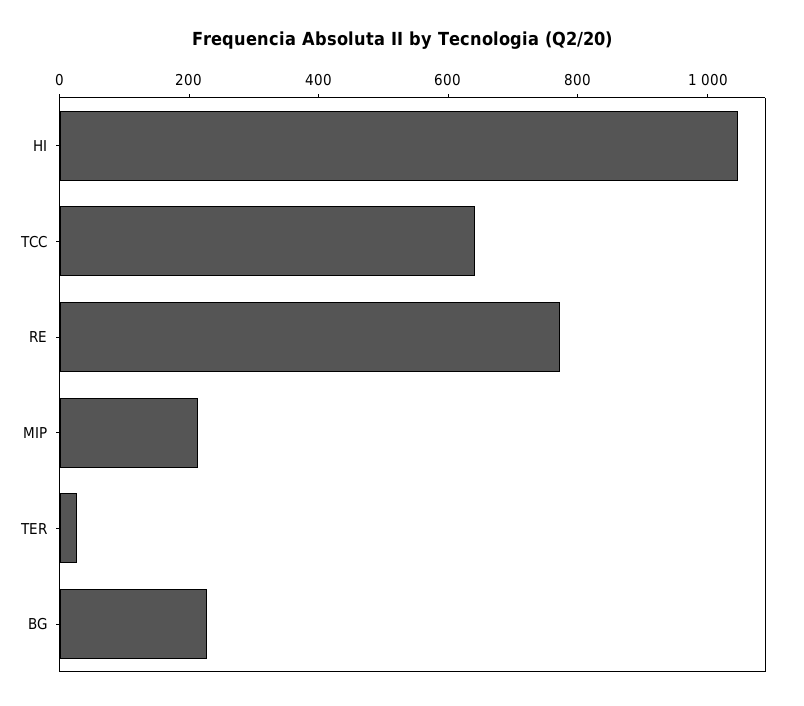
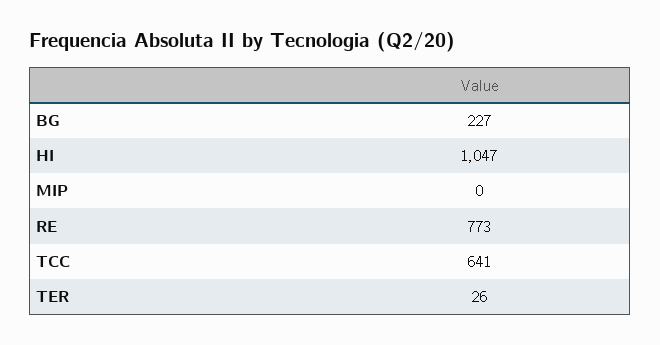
  {
    "HI": 1047,
    "TCC": 641,
    "RE": 773,
-   "MIP": 200,
+   "MIP": 0,
    "TER": 26,
    "BG": 227
  }

